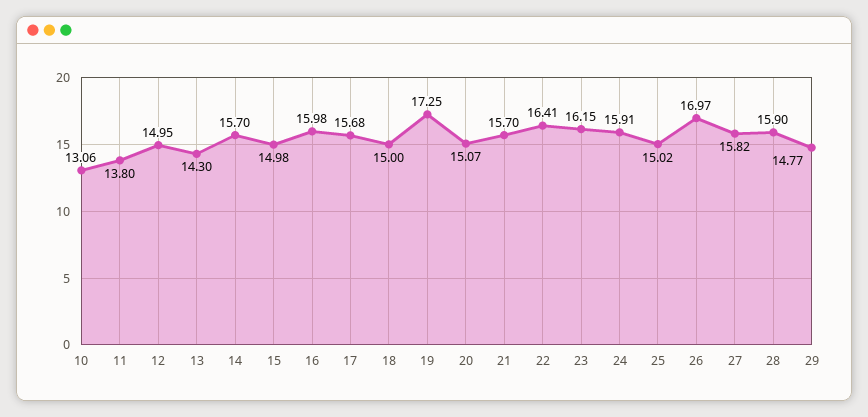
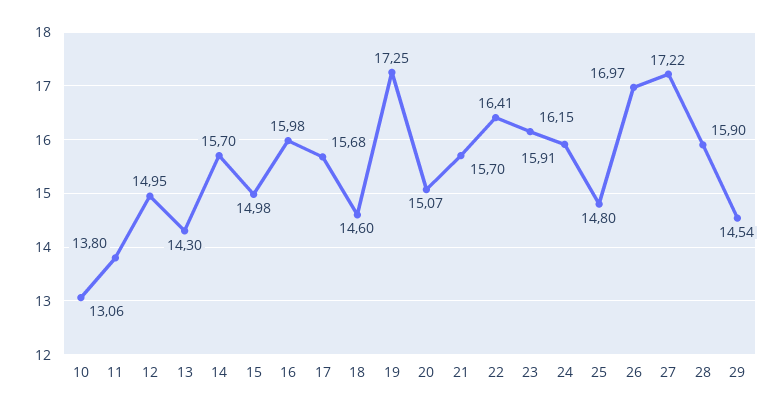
  {
    "10": 13.06,
    "11": 13.8,
    "12": 14.95,
    "13": 14.3,
    "14": 15.7,
    "15": 14.98,
    "16": 15.98,
    "17": 15.68,
-   "18": 15,
+   "18": 14.6,
    "19": 17.25,
    "20": 15.07,
    "21": 15.7,
    "22": 16.41,
    "23": 16.15,
    "24": 15.91,
-   "25": 15.02,
+   "25": 14.8,
    "26": 16.97,
-   "27": 15.82,
+   "27": 17.22,
    "28": 15.9,
-   "29": 14.77
+   "29": 14.54
  }

